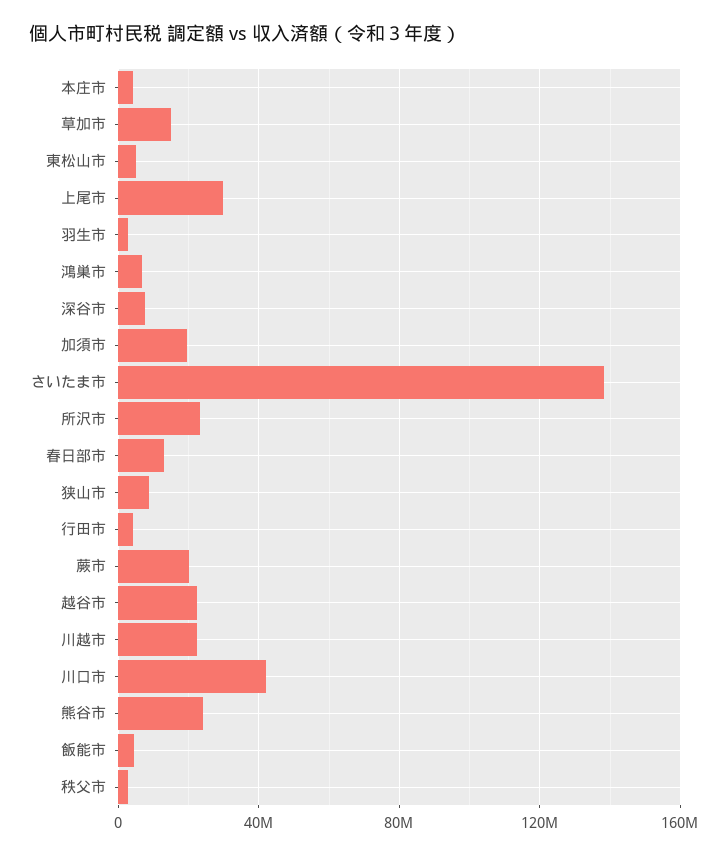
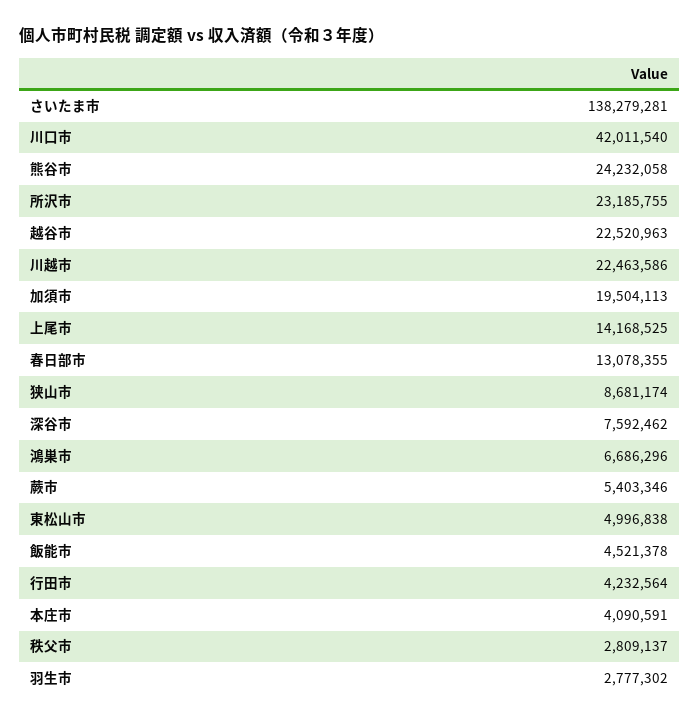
  {
    "本庄市": 4090591,
-   "草加市": 15000000,
    "東松山市": 4996838,
-   "上尾市": 30000000,
+   "上尾市": 14168525,
    "羽生市": 2777302,
    "鴻巣市": 6686296,
    "深谷市": 7592462,
    "加須市": 19504113,
    "さいたま市": 138279281,
    "所沢市": 23185755,
    "春日部市": 13078355,
    "狭山市": 8681174,
    "行田市": 4232564,
-   "蕨市": 20000000,
+   "蕨市": 5403346,
    "越谷市": 22520963,
    "川越市": 22463586,
    "川口市": 42011540,
    "熊谷市": 24232058,
    "飯能市": 4521378,
    "秩父市": 2809137
  }

